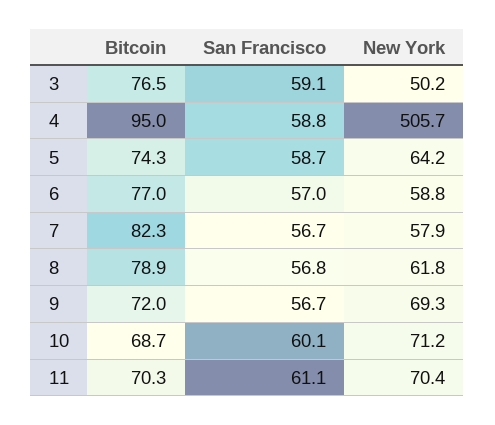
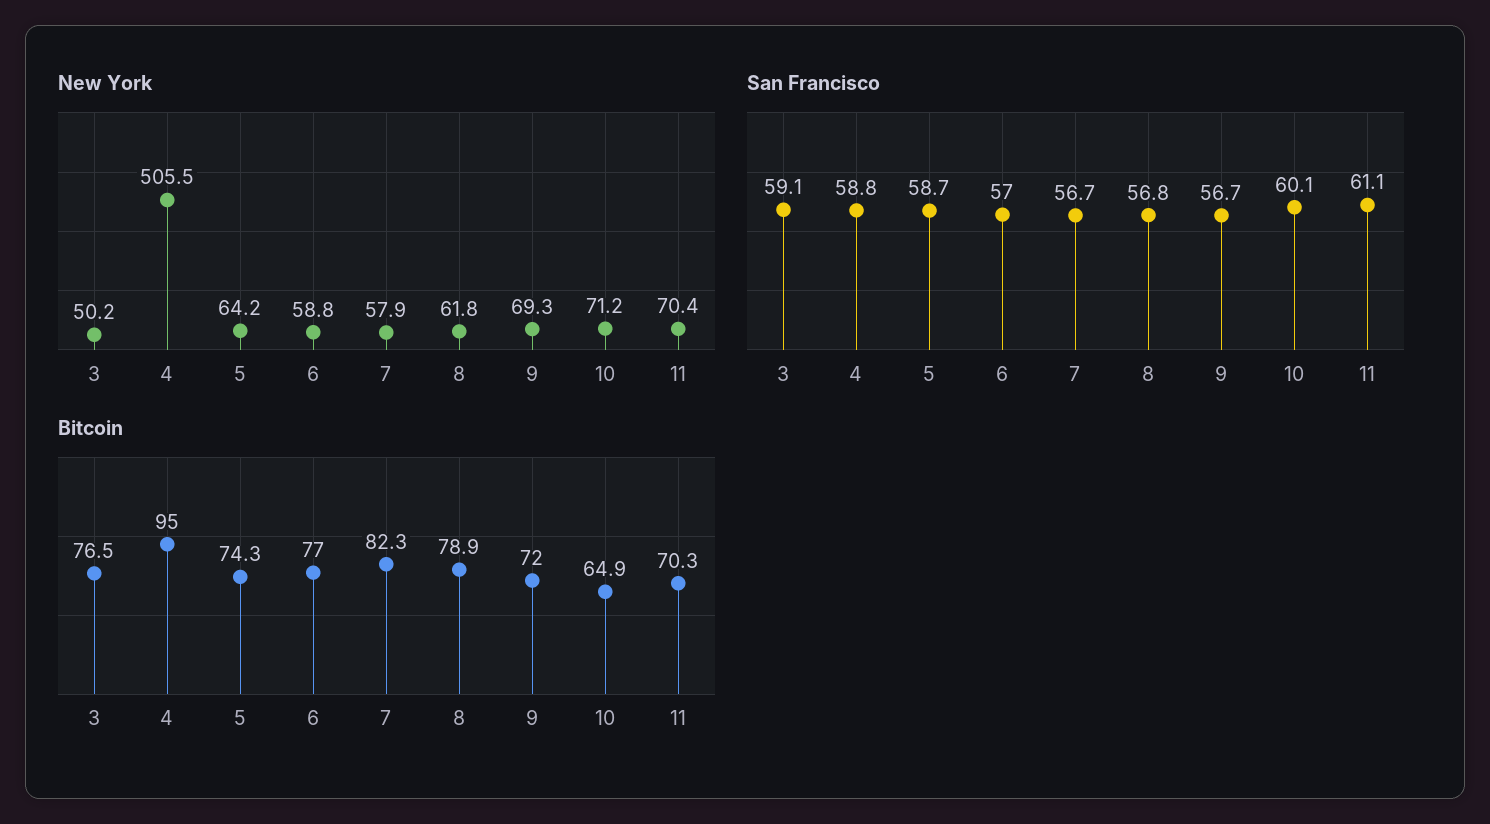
  {
    "Bitcoin": {
      "3": 76.5,
      "4": 95,
      "5": 74.3,
      "6": 77,
      "7": 82.3,
      "8": 78.9,
      "9": 72,
-     "10": 68.7,
+     "10": 64.9,
      "11": 70.3
    },
    "San Francisco": {
      "3": 59.1,
      "4": 58.8,
      "5": 58.7,
      "6": 57,
      "7": 56.7,
      "8": 56.8,
      "9": 56.7,
      "10": 60.1,
      "11": 61.1
    },
    "New York": {
      "3": 50.2,
-     "4": 505.7,
+     "4": 505.5,
      "5": 64.2,
      "6": 58.8,
      "7": 57.9,
      "8": 61.8,
      "9": 69.3,
      "10": 71.2,
      "11": 70.4
    }
  }

